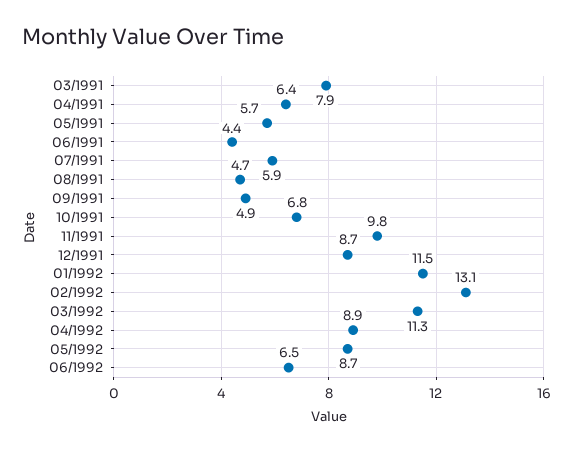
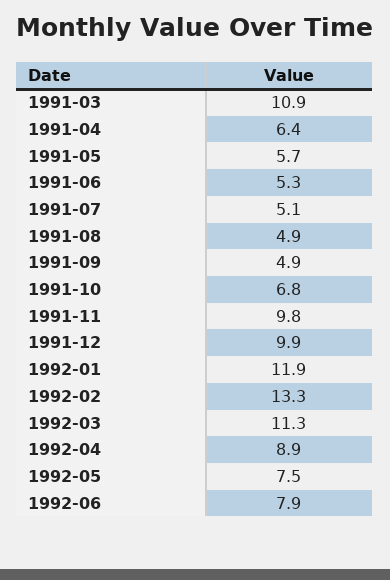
  {
-   "03/1991": 7.9,
+   "03/1991": 10.9,
    "04/1991": 6.4,
    "05/1991": 5.7,
-   "06/1991": 4.4,
+   "06/1991": 5.3,
-   "07/1991": 5.9,
+   "07/1991": 5.1,
-   "08/1991": 4.7,
+   "08/1991": 4.9,
    "09/1991": 4.9,
    "10/1991": 6.8,
    "11/1991": 9.8,
-   "12/1991": 8.7,
+   "12/1991": 9.9,
-   "01/1992": 11.5,
+   "01/1992": 11.9,
-   "02/1992": 13.1,
+   "02/1992": 13.3,
    "03/1992": 11.3,
    "04/1992": 8.9,
-   "05/1992": 8.7,
+   "05/1992": 7.5,
-   "06/1992": 6.5
+   "06/1992": 7.9
  }

